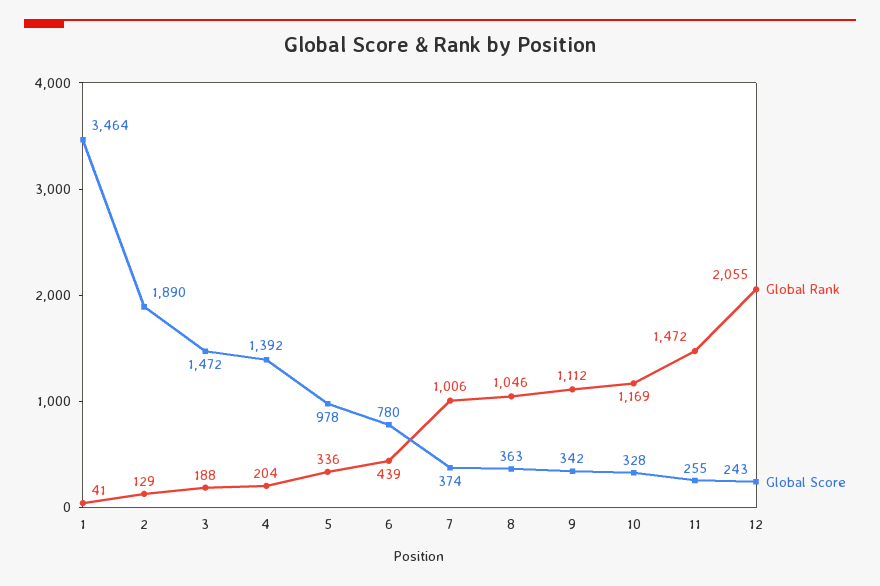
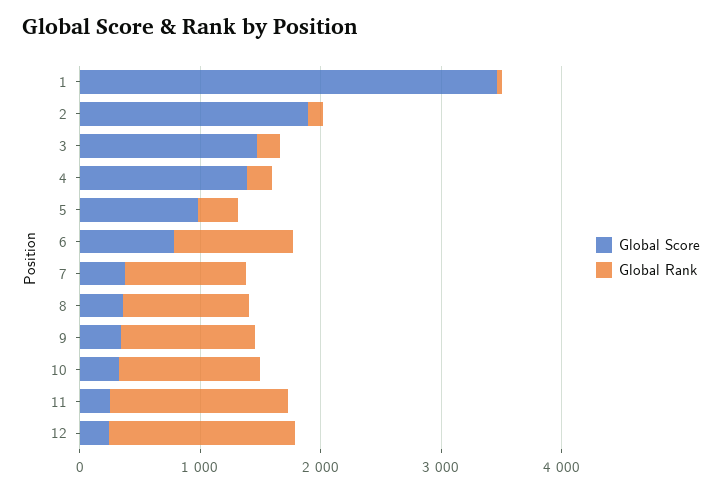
  {
    "Global Rank": {
      "1": 41,
      "2": 129,
      "3": 188,
      "4": 204,
      "5": 336,
-     "6": 439,
+     "6": 1000,
      "7": 1006,
      "8": 1046,
      "9": 1112,
      "10": 1169,
      "11": 1472,
-     "12": 2055
+     "12": 1600
    },
    "Global Score": {
      "1": 3464,
      "2": 1890,
      "3": 1472,
      "4": 1392,
      "5": 978,
      "6": 780,
      "7": 374,
      "8": 363,
      "9": 342,
      "10": 328,
      "11": 255,
      "12": 243
    }
  }

